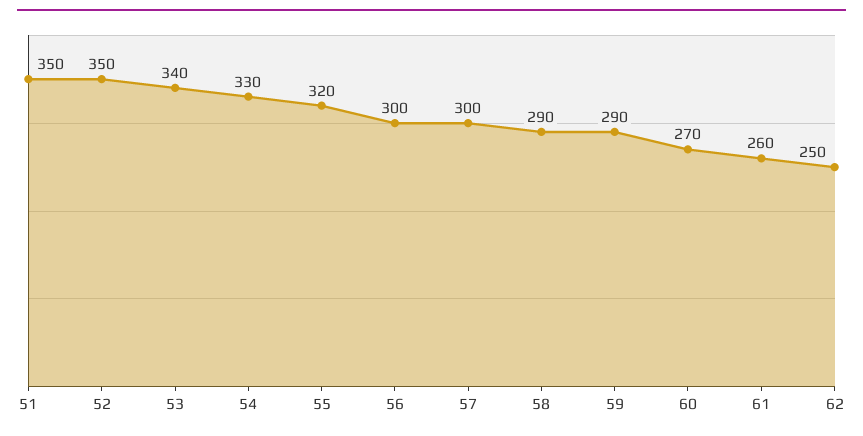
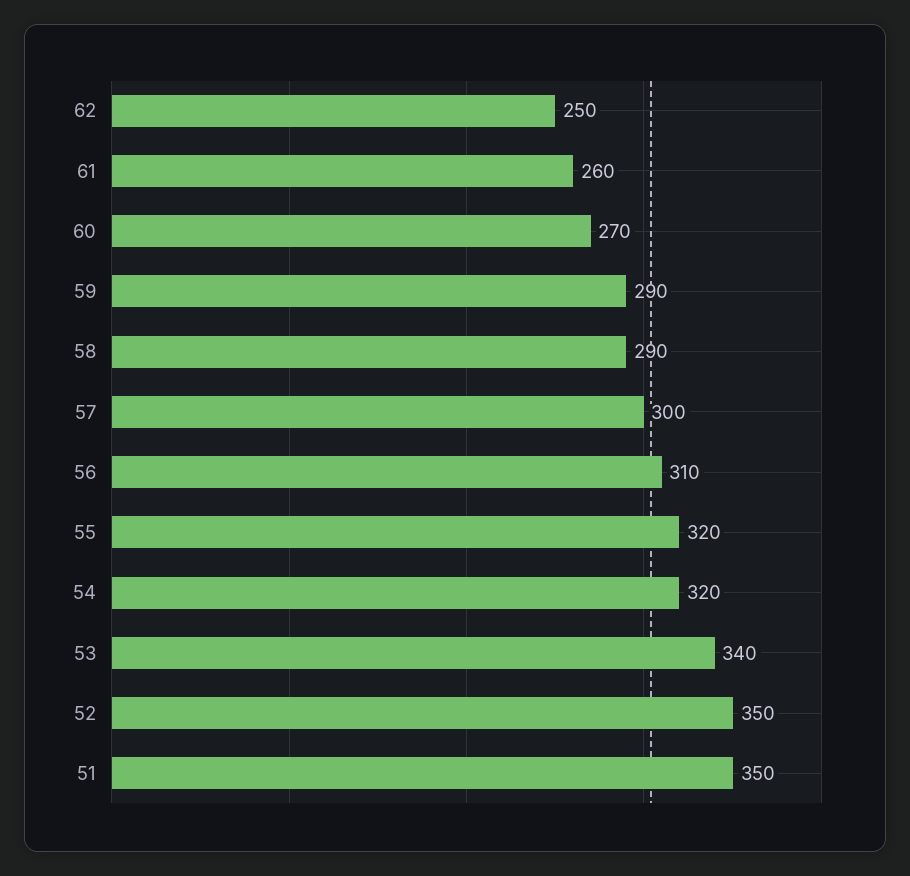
  {
    "51": 350,
    "52": 350,
    "53": 340,
-   "54": 330,
+   "54": 320,
    "55": 320,
-   "56": 300,
+   "56": 310,
    "57": 300,
    "58": 290,
    "59": 290,
    "60": 270,
    "61": 260,
    "62": 250
  }

